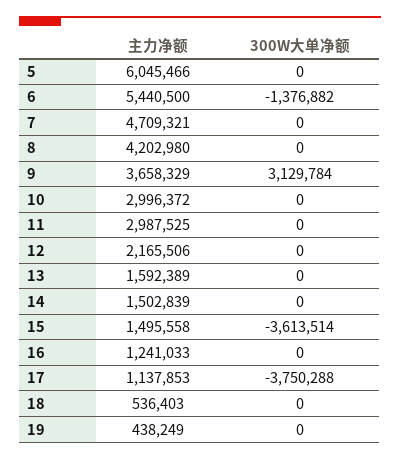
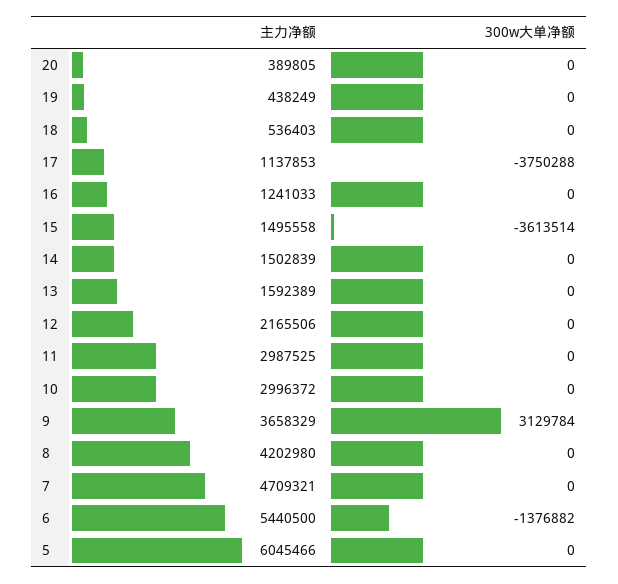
  {
    "主力净额": {
      "5": 6045466,
      "6": 5440500,
      "7": 4709321,
      "8": 4202980,
      "9": 3658329,
      "10": 2996372,
      "11": 2987525,
      "12": 2165506,
      "13": 1592389,
      "14": 1502839,
      "15": 1495558,
      "16": 1241033,
      "17": 1137853,
      "18": 536403,
-     "19": 438249
+     "19": 438249,
+     "20": 389805
    },
    "300W大单净额": {
      "5": 0,
      "6": -1376882,
      "7": 0,
      "8": 0,
      "9": 3129784,
      "10": 0,
      "11": 0,
      "12": 0,
      "13": 0,
      "14": 0,
      "15": -3613514,
      "16": 0,
      "17": -3750288,
      "18": 0,
-     "19": 0
+     "19": 0,
+     "20": 0
    }
  }

